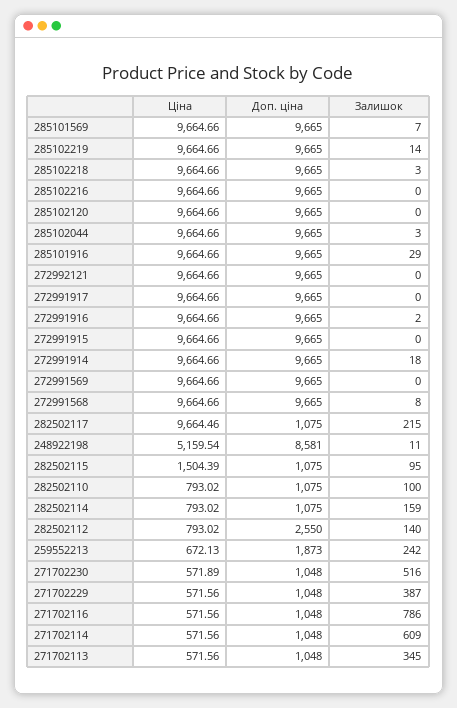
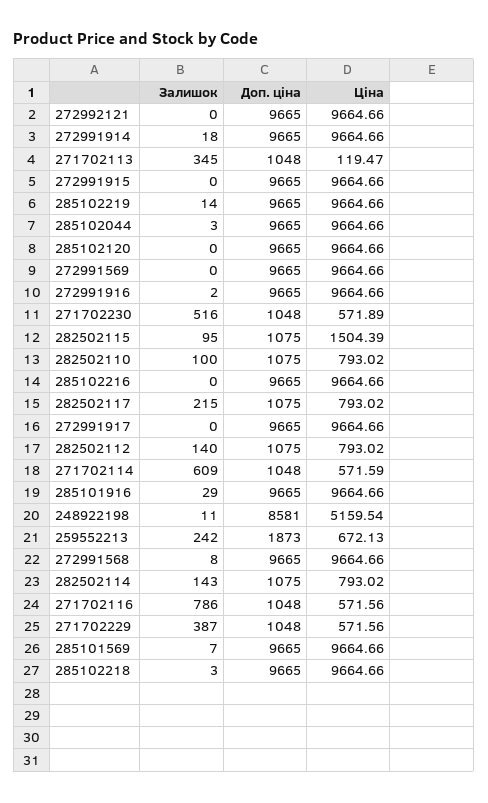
  {
    "Ціна": {
      "285101569": 9664.66,
      "285102219": 9664.66,
      "285102218": 9664.66,
      "285102216": 9664.66,
      "285102120": 9664.66,
      "285102044": 9664.66,
      "285101916": 9664.66,
      "272992121": 9664.66,
      "272991917": 9664.66,
      "272991916": 9664.66,
      "272991915": 9664.66,
      "272991914": 9664.66,
      "272991569": 9664.66,
      "272991568": 9664.66,
-     "282502117": 9664.46,
+     "282502117": 793.02,
      "248922198": 5159.54,
      "282502115": 1504.39,
      "282502110": 793.02,
      "282502114": 793.02,
      "282502112": 793.02,
      "259552213": 672.13,
      "271702230": 571.89,
      "271702229": 571.56,
      "271702116": 571.56,
-     "271702114": 571.56,
+     "271702114": 571.59,
-     "271702113": 571.56
+     "271702113": 119.47
    },
    "Доп. ціна": {
      "285101569": 9665,
      "285102219": 9665,
      "285102218": 9665,
      "285102216": 9665,
      "285102120": 9665,
      "285102044": 9665,
      "285101916": 9665,
      "272992121": 9665,
      "272991917": 9665,
      "272991916": 9665,
      "272991915": 9665,
      "272991914": 9665,
      "272991569": 9665,
      "272991568": 9665,
      "282502117": 1075,
      "248922198": 8581,
      "282502115": 1075,
      "282502110": 1075,
      "282502114": 1075,
-     "282502112": 2550,
+     "282502112": 1075,
      "259552213": 1873,
      "271702230": 1048,
      "271702229": 1048,
      "271702116": 1048,
      "271702114": 1048,
      "271702113": 1048
    },
    "Залишок": {
      "285101569": 7,
      "285102219": 14,
      "285102218": 3,
      "285102216": 0,
      "285102120": 0,
      "285102044": 3,
      "285101916": 29,
      "272992121": 0,
      "272991917": 0,
      "272991916": 2,
      "272991915": 0,
      "272991914": 18,
      "272991569": 0,
      "272991568": 8,
      "282502117": 215,
      "248922198": 11,
      "282502115": 95,
      "282502110": 100,
-     "282502114": 159,
+     "282502114": 143,
      "282502112": 140,
      "259552213": 242,
      "271702230": 516,
      "271702229": 387,
      "271702116": 786,
      "271702114": 609,
      "271702113": 345
    }
  }

